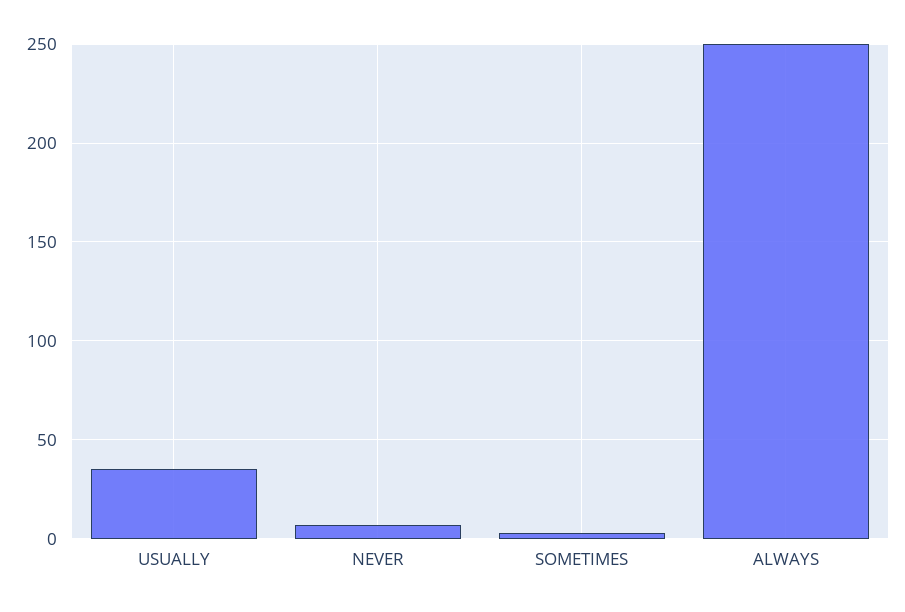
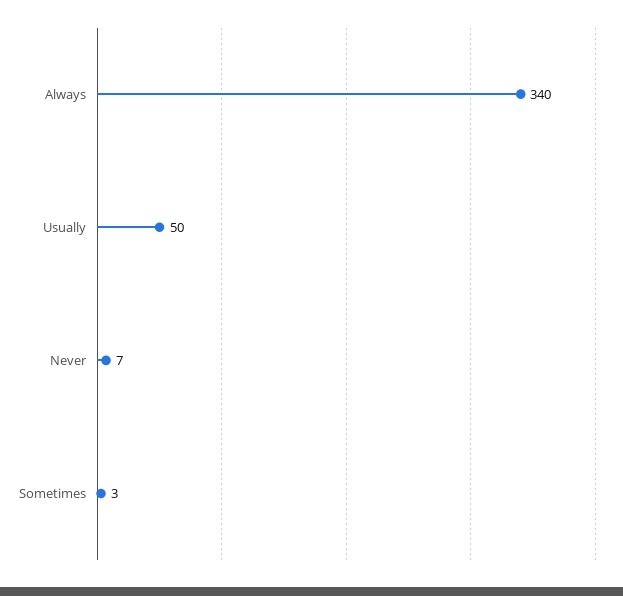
  {
-   "USUALLY": 35,
+   "USUALLY": 50,
    "NEVER": 7,
    "SOMETIMES": 3,
-   "ALWAYS": 250
+   "ALWAYS": 340
  }

